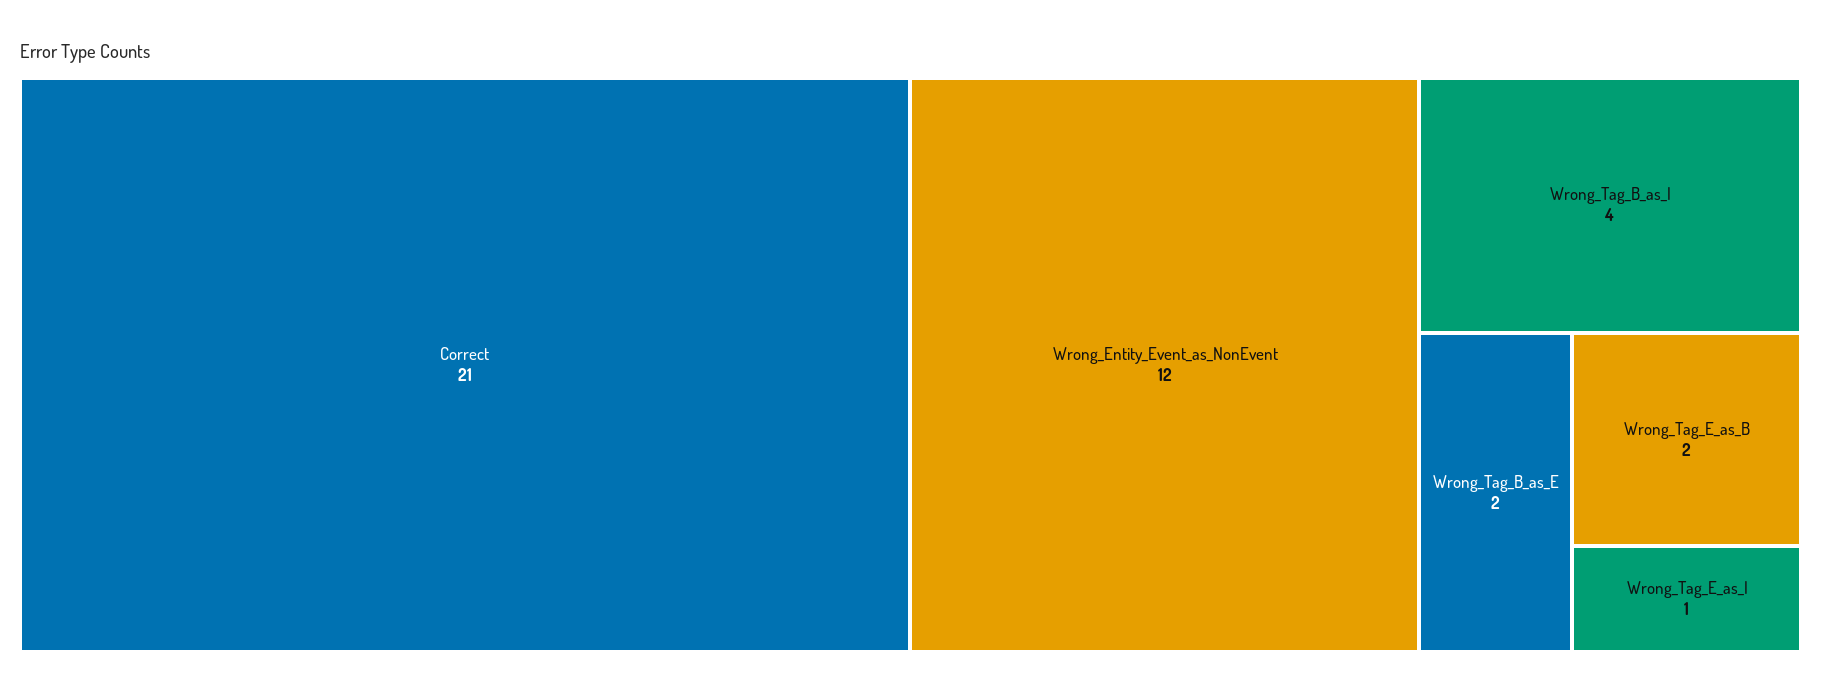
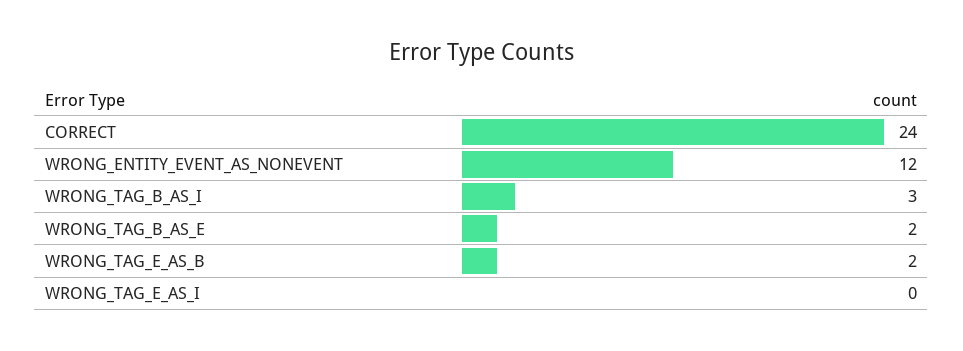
  {
-   "Correct": 21,
+   "Correct": 24,
    "Wrong_Entity_Event_as_NonEvent": 12,
-   "Wrong_Tag_B_as_I": 4,
+   "Wrong_Tag_B_as_I": 3,
    "Wrong_Tag_B_as_E": 2,
    "Wrong_Tag_E_as_B": 2,
-   "Wrong_Tag_E_as_I": 1
+   "Wrong_Tag_E_as_I": 0
  }

